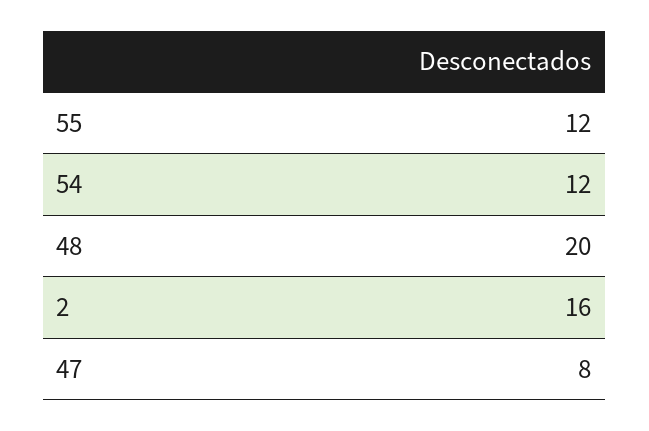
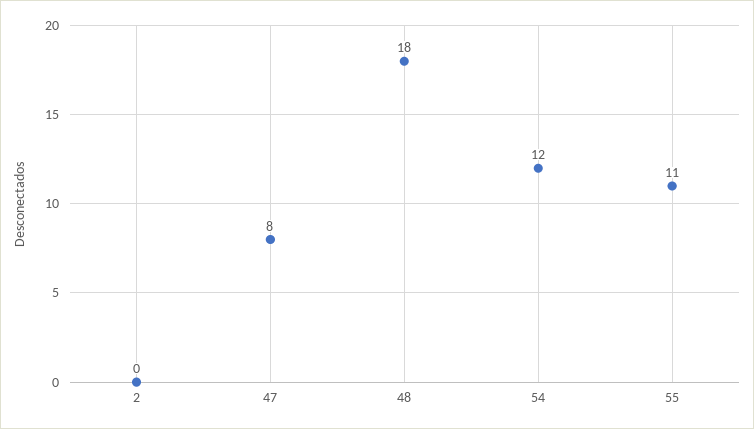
  {
-   "55": 12,
+   "55": 11,
    "54": 12,
-   "48": 20,
+   "48": 18,
-   "2": 16,
+   "2": 0,
    "47": 8
  }

